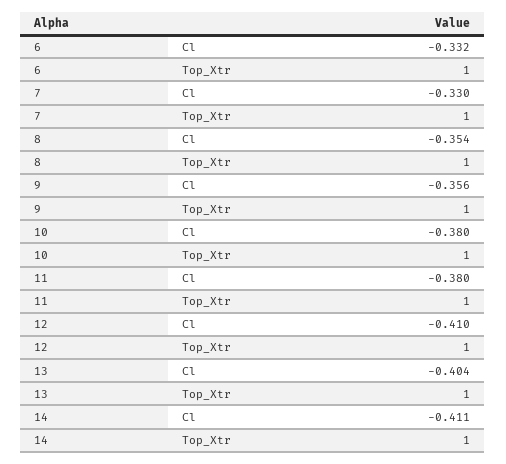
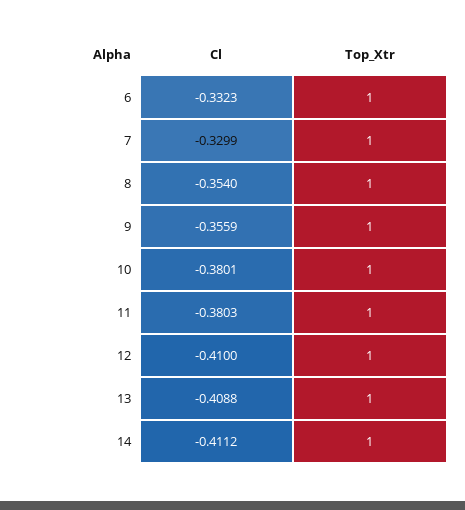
  {
    "6": {
      "Cl": -0.3323,
      "Top_Xtr": 1
    },
    "7": {
      "Cl": -0.3299,
      "Top_Xtr": 1
    },
    "8": {
      "Cl": -0.354,
      "Top_Xtr": 1
    },
    "9": {
      "Cl": -0.3559,
      "Top_Xtr": 1
    },
    "10": {
      "Cl": -0.3801,
      "Top_Xtr": 1
    },
    "11": {
      "Cl": -0.3803,
      "Top_Xtr": 1
    },
    "12": {
      "Cl": -0.41,
      "Top_Xtr": 1
    },
    "13": {
-     "Cl": -0.404,
+     "Cl": -0.4088,
      "Top_Xtr": 1
    },
    "14": {
      "Cl": -0.4112,
      "Top_Xtr": 1
    }
  }

